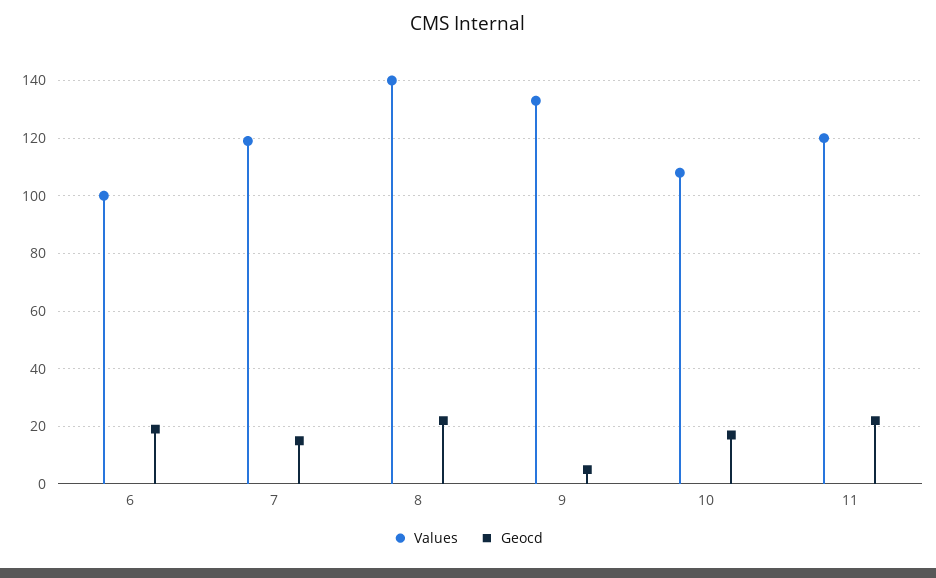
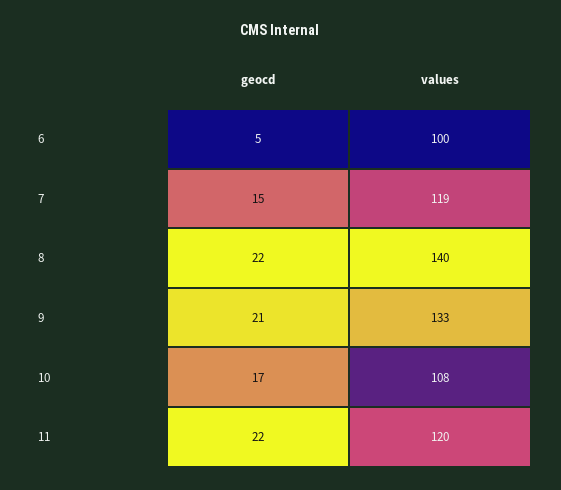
  {
    "Values": {
      "6": 100,
      "7": 119,
      "8": 140,
      "9": 133,
      "10": 108,
      "11": 120
    },
    "Geocd": {
-     "6": 20,
+     "6": 5,
      "7": 15,
      "8": 22,
-     "9": 5,
+     "9": 21,
      "10": 17,
      "11": 22
    }
  }

